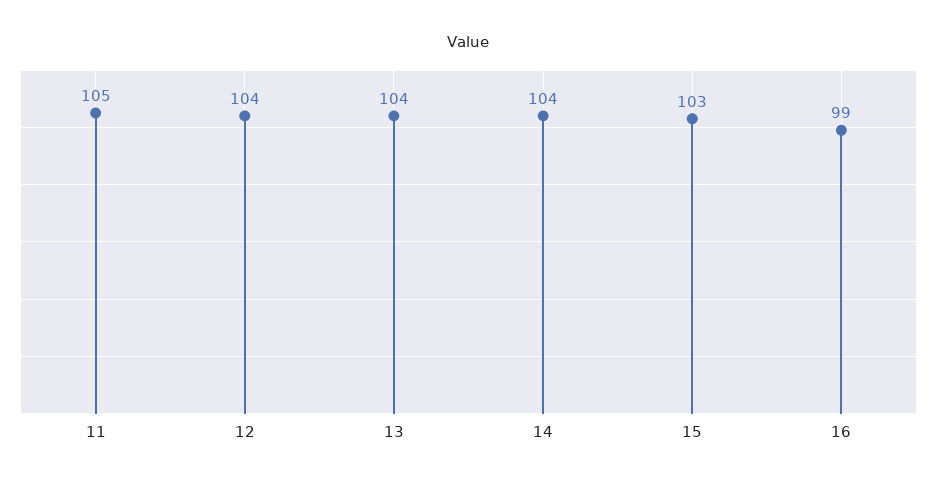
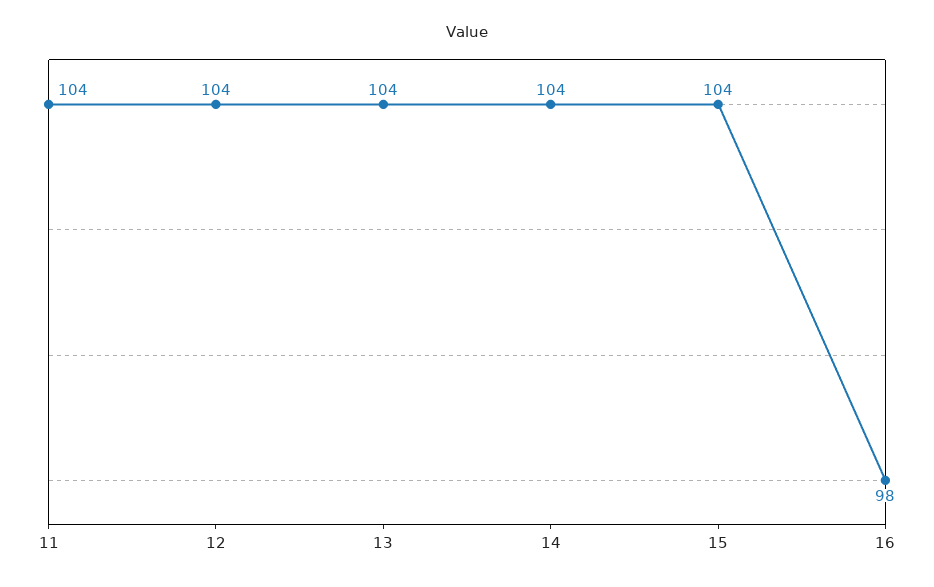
  {
-   "11": 105,
+   "11": 104,
    "12": 104,
    "13": 104,
    "14": 104,
-   "15": 103,
+   "15": 104,
-   "16": 99
+   "16": 98
  }

